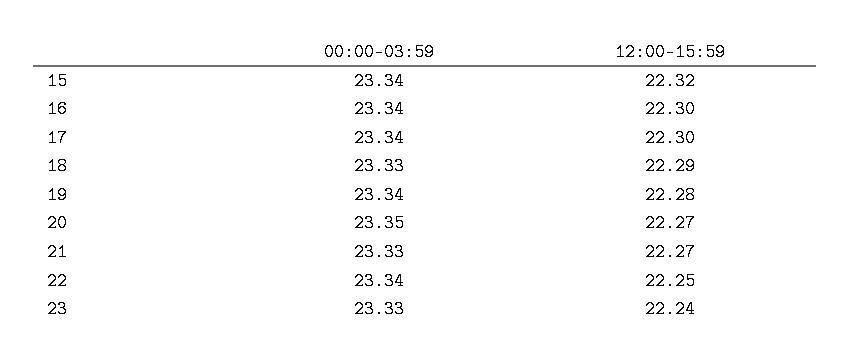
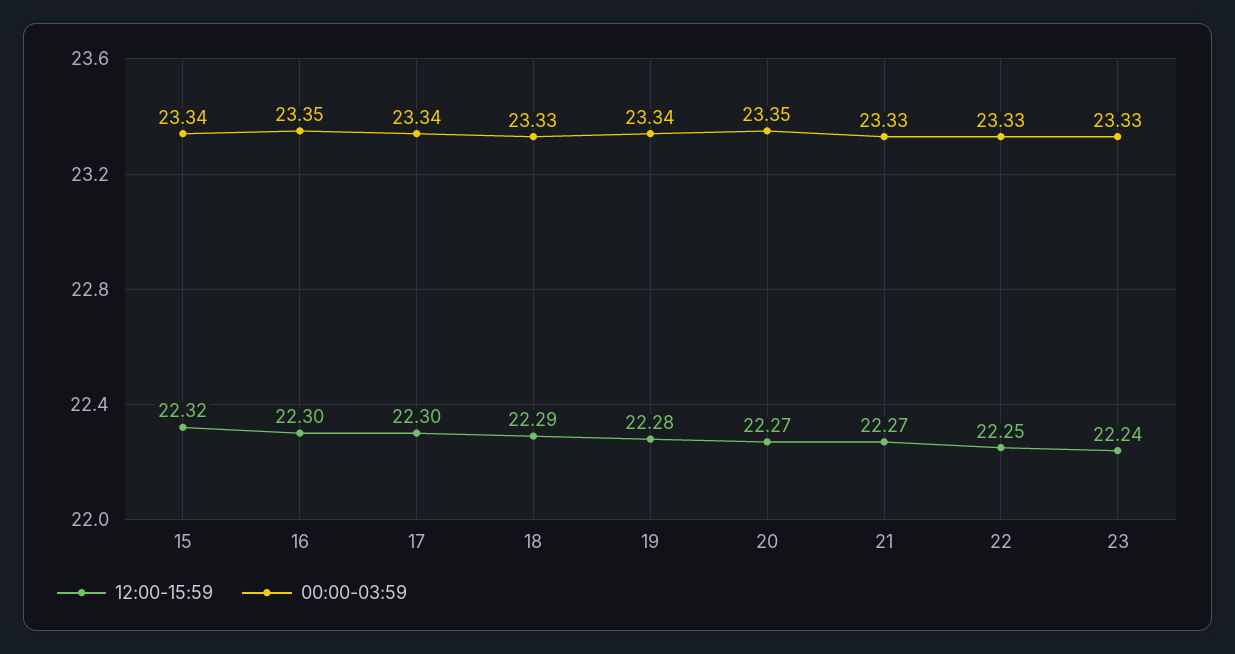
  {
    "00:00-03:59": {
      "15": 23.34,
-     "16": 23.34,
+     "16": 23.35,
      "17": 23.34,
      "18": 23.33,
      "19": 23.34,
      "20": 23.35,
      "21": 23.33,
-     "22": 23.34,
+     "22": 23.33,
      "23": 23.33
    },
    "12:00-15:59": {
      "15": 22.32,
      "16": 22.3,
      "17": 22.3,
      "18": 22.29,
      "19": 22.28,
      "20": 22.27,
      "21": 22.27,
      "22": 22.25,
      "23": 22.24
    }
  }

